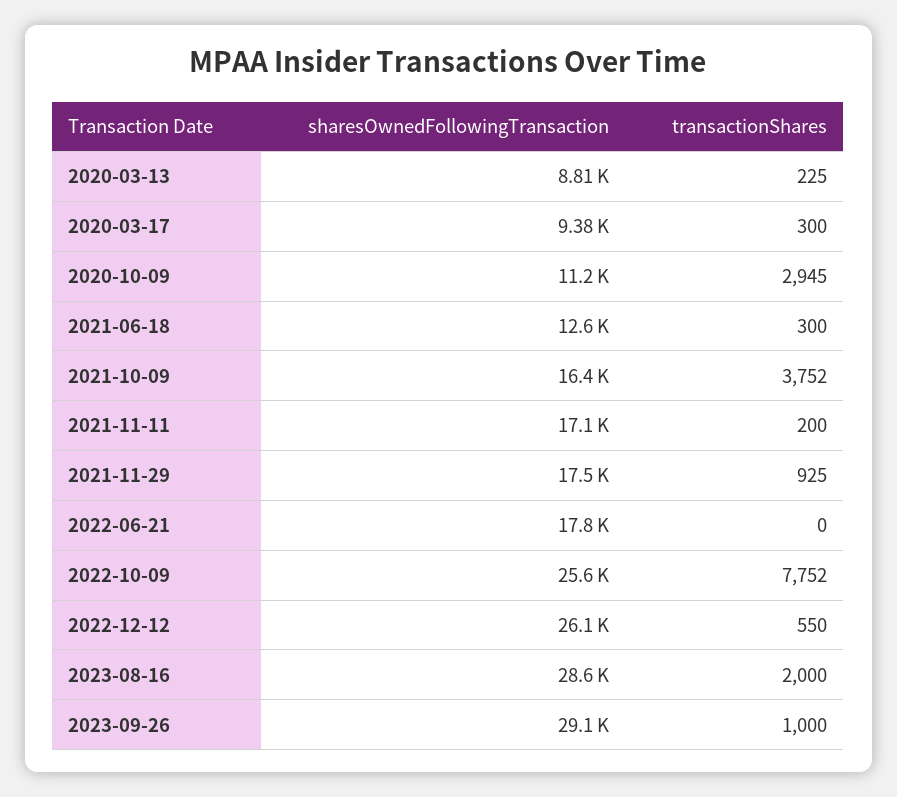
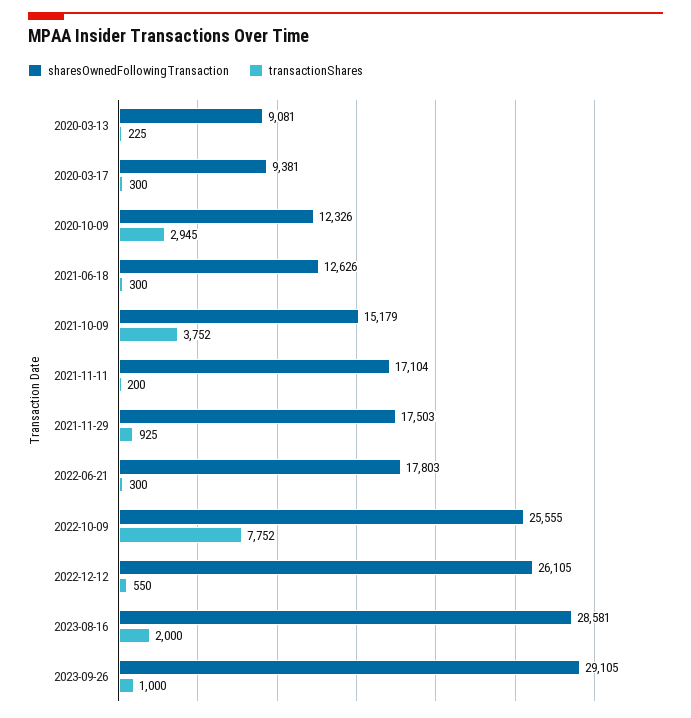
  {
    "sharesOwnedFollowingTransaction": {
-     "2020-03-13": 8810,
+     "2020-03-13": 9081,
      "2020-03-17": 9381,
-     "2020-10-09": 11200,
+     "2020-10-09": 12326,
      "2021-06-18": 12626,
-     "2021-10-09": 16400,
+     "2021-10-09": 15179,
      "2021-11-11": 17104,
      "2021-11-29": 17503,
      "2022-06-21": 17803,
      "2022-10-09": 25555,
      "2022-12-12": 26105,
      "2023-08-16": 28581,
      "2023-09-26": 29105
    },
    "transactionShares": {
      "2020-03-13": 225,
      "2020-03-17": 300,
      "2020-10-09": 2945,
      "2021-06-18": 300,
      "2021-10-09": 3752,
      "2021-11-11": 200,
      "2021-11-29": 925,
-     "2022-06-21": 0,
+     "2022-06-21": 300,
      "2022-10-09": 7752,
      "2022-12-12": 550,
      "2023-08-16": 2000,
      "2023-09-26": 1000
    }
  }

